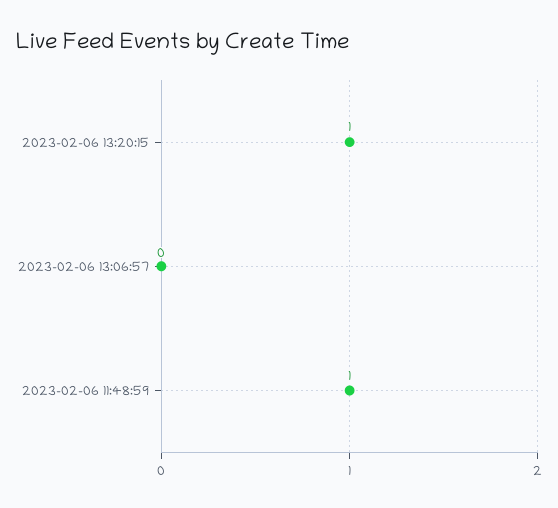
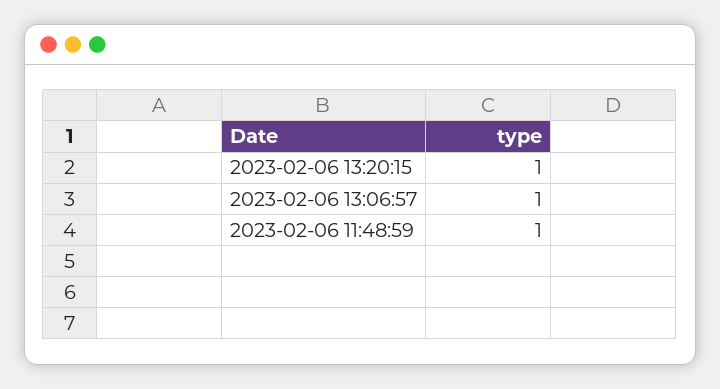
  {
    "2023-02-06 13:20:15": 1,
-   "2023-02-06 13:06:57": 0,
+   "2023-02-06 13:06:57": 1,
    "2023-02-06 11:48:59": 1
  }

